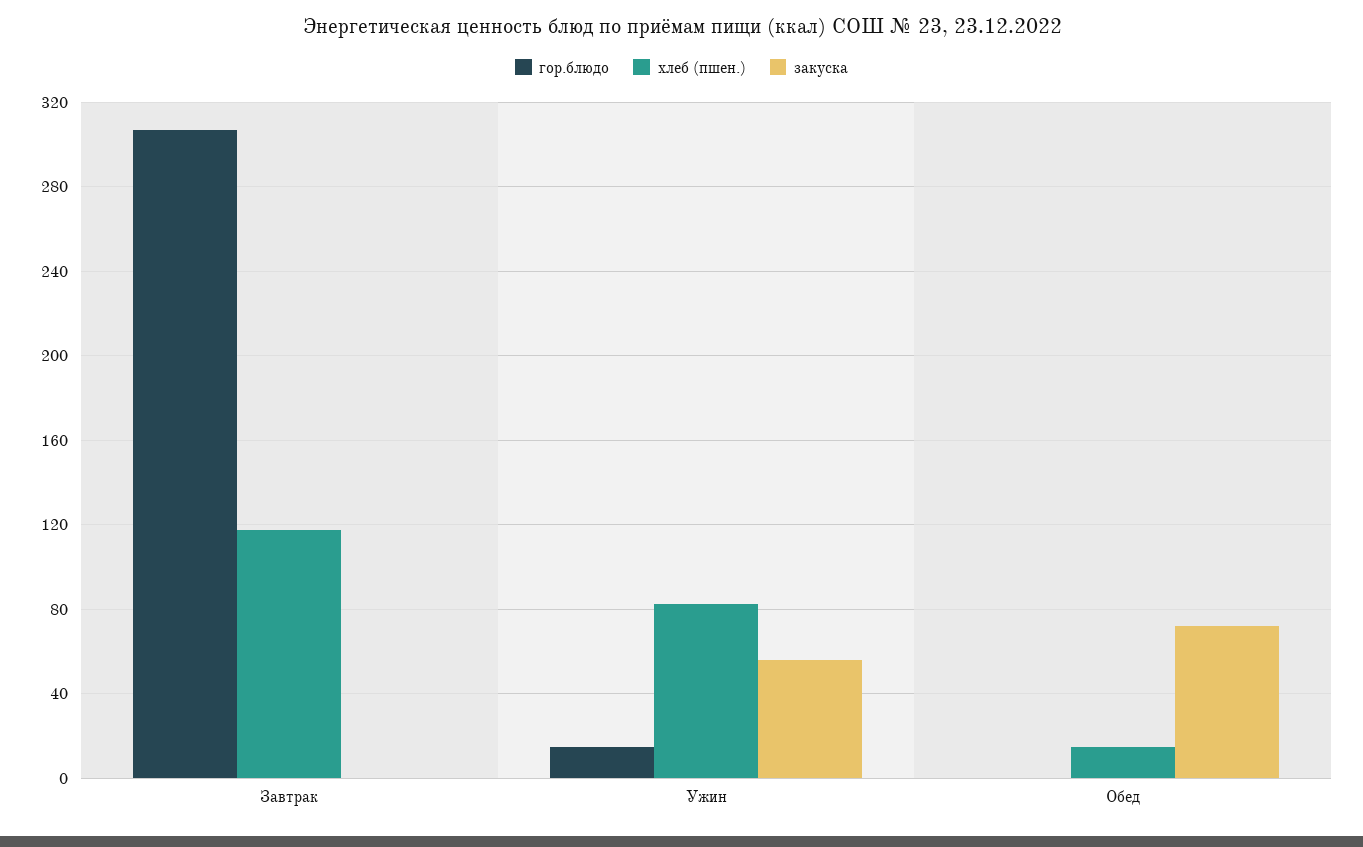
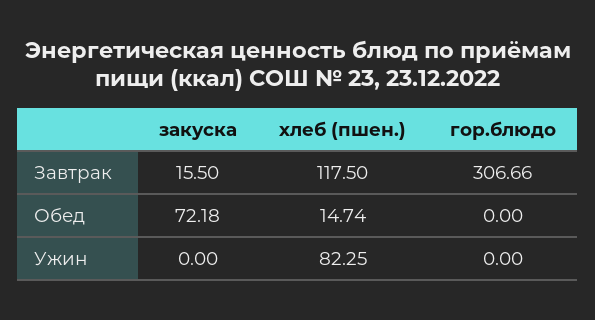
  {
    "гор.блюдо": {
      "Завтрак": 306.66,
-     "Ужин": 15,
+     "Ужин": 0,
      "Обед": 0
    },
    "хлеб (пшен.)": {
      "Завтрак": 117.5,
      "Ужин": 82.25,
      "Обед": 14.74
    },
    "закуска": {
-     "Завтрак": 0,
+     "Завтрак": 15.5,
-     "Ужин": 55,
+     "Ужин": 0,
      "Обед": 72.18
    }
  }

